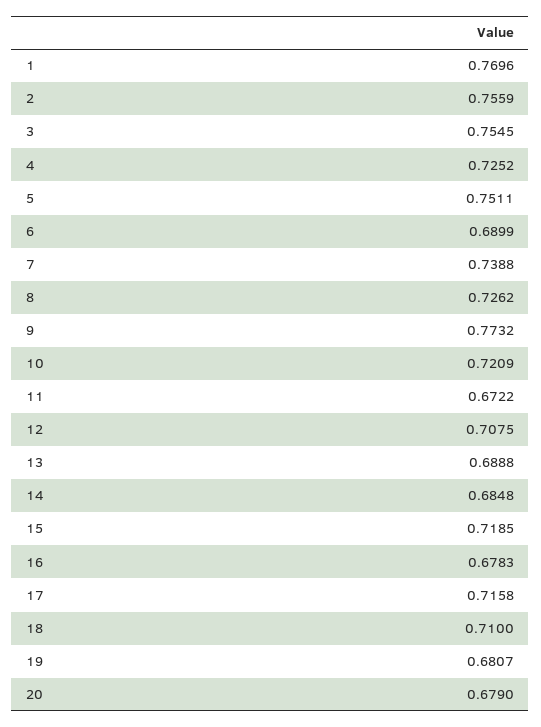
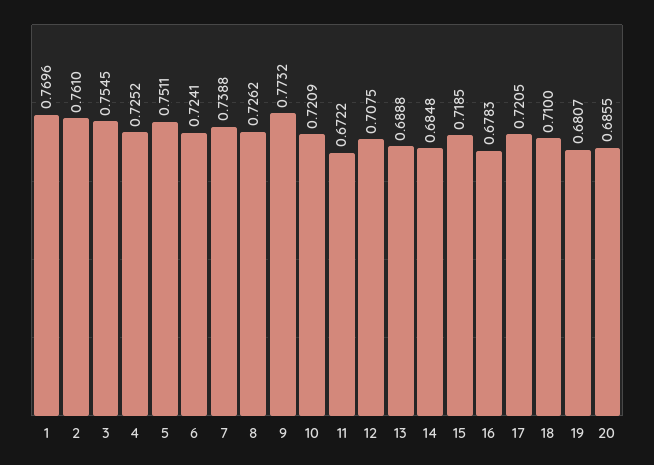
  {
    "1": 0.7696,
-   "2": 0.7559,
+   "2": 0.761,
    "3": 0.7545,
    "4": 0.7252,
    "5": 0.7511,
-   "6": 0.6899,
+   "6": 0.7241,
    "7": 0.7388,
    "8": 0.7262,
    "9": 0.7732,
    "10": 0.7209,
    "11": 0.6722,
    "12": 0.7075,
    "13": 0.6888,
    "14": 0.6848,
    "15": 0.7185,
    "16": 0.6783,
-   "17": 0.7158,
+   "17": 0.7205,
    "18": 0.71,
    "19": 0.6807,
-   "20": 0.679
+   "20": 0.6855
  }

